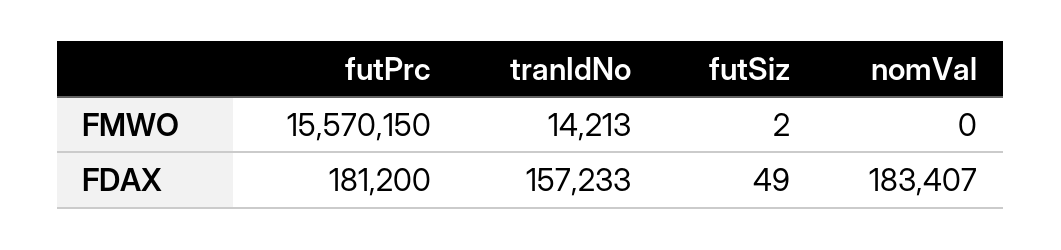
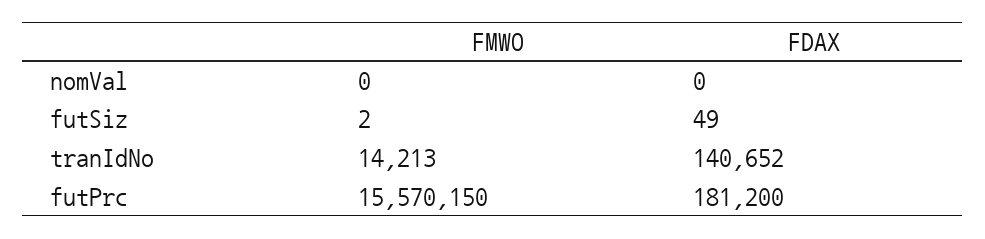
  {
    "futPrc": {
      "FMWO": 15570150,
      "FDAX": 181200
    },
    "tranIdNo": {
      "FMWO": 14213,
-     "FDAX": 157233
+     "FDAX": 140652
    },
    "futSiz": {
      "FMWO": 2,
      "FDAX": 49
    },
    "nomVal": {
      "FMWO": 0,
-     "FDAX": 183407
+     "FDAX": 0
    }
  }

